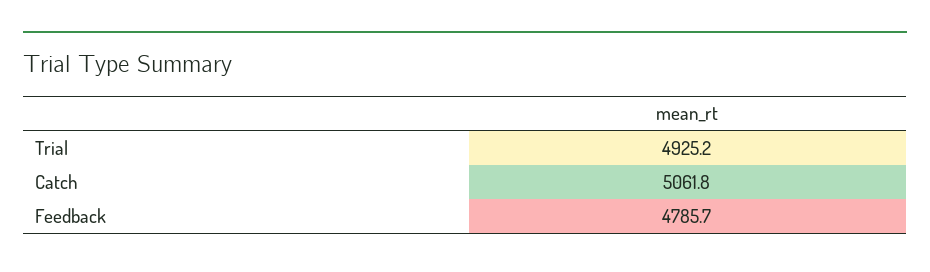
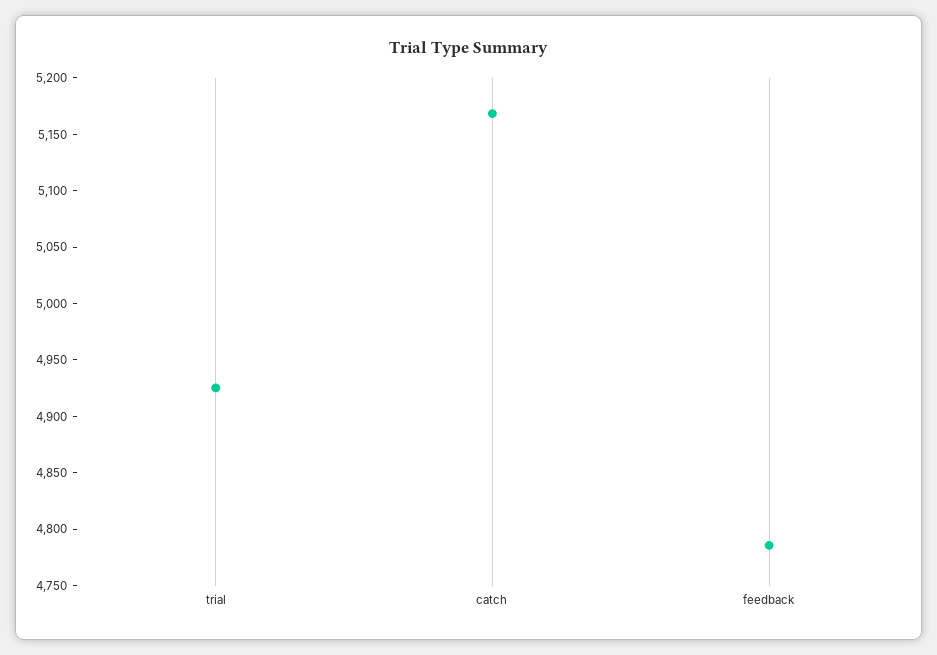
  {
    "Trial": 4925.2,
-   "Catch": 5061.8,
+   "Catch": 5170,
    "Feedback": 4785.7
  }

